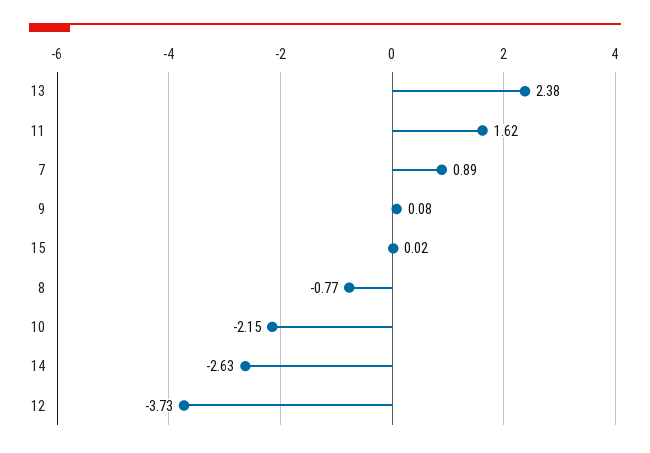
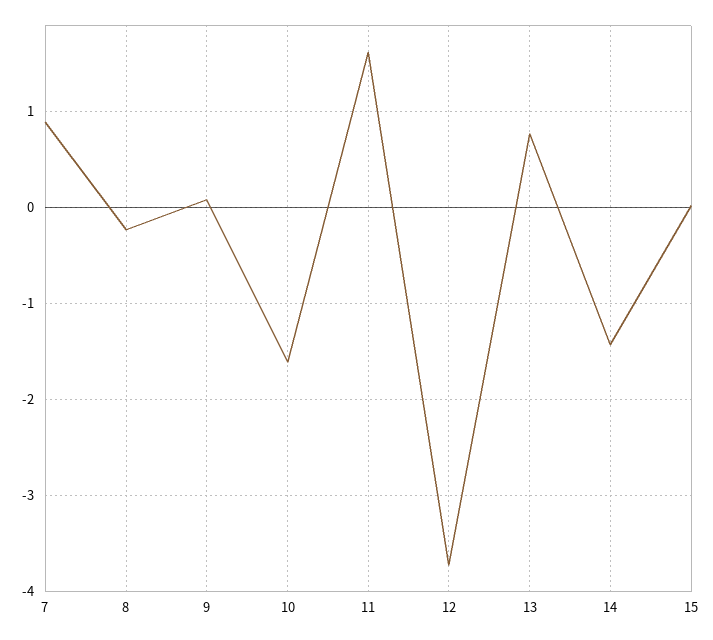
  {
-   "13": 2.38,
+   "13": 0.8,
    "11": 1.62,
    "7": 0.89,
    "9": 0.08,
    "15": 0.02,
-   "8": -0.77,
+   "8": -0.2,
-   "10": -2.15,
+   "10": -1.6,
-   "14": -2.63,
+   "14": -1.4,
    "12": -3.73
  }

